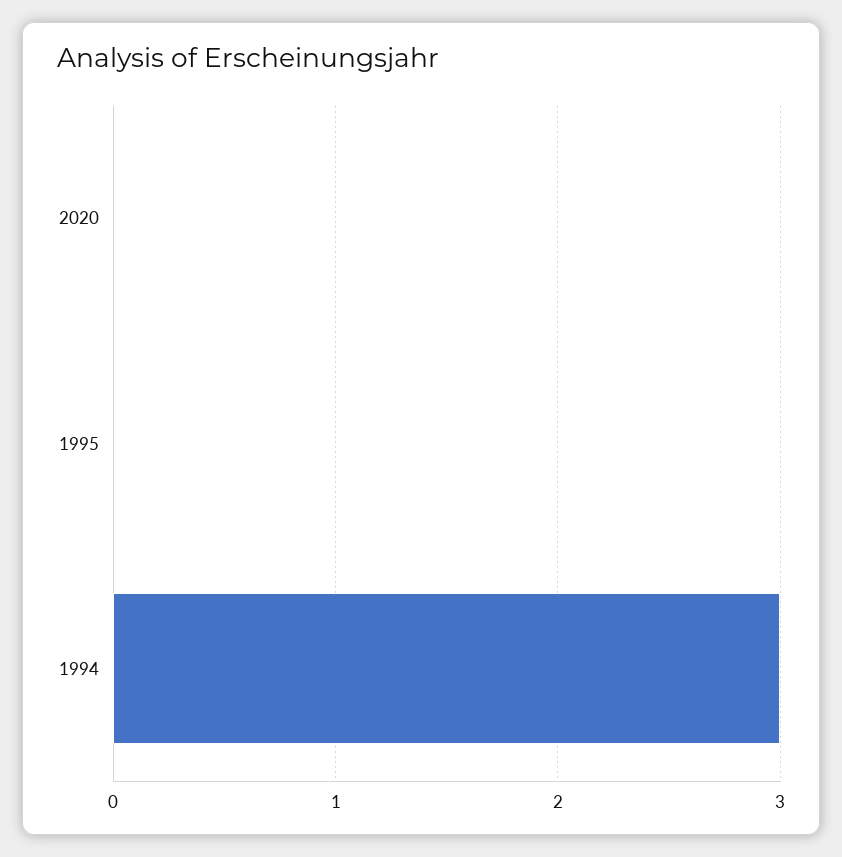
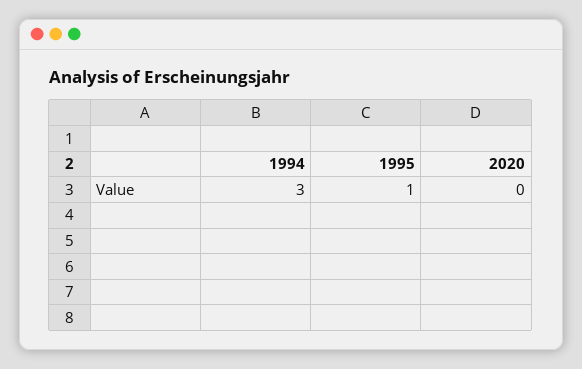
  {
    "2020": 0,
-   "1995": 0,
+   "1995": 1,
    "1994": 3
  }

